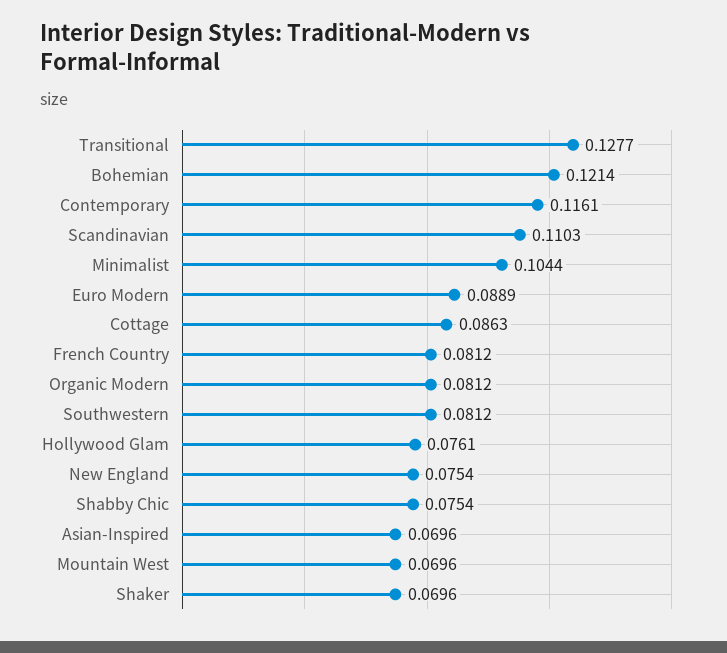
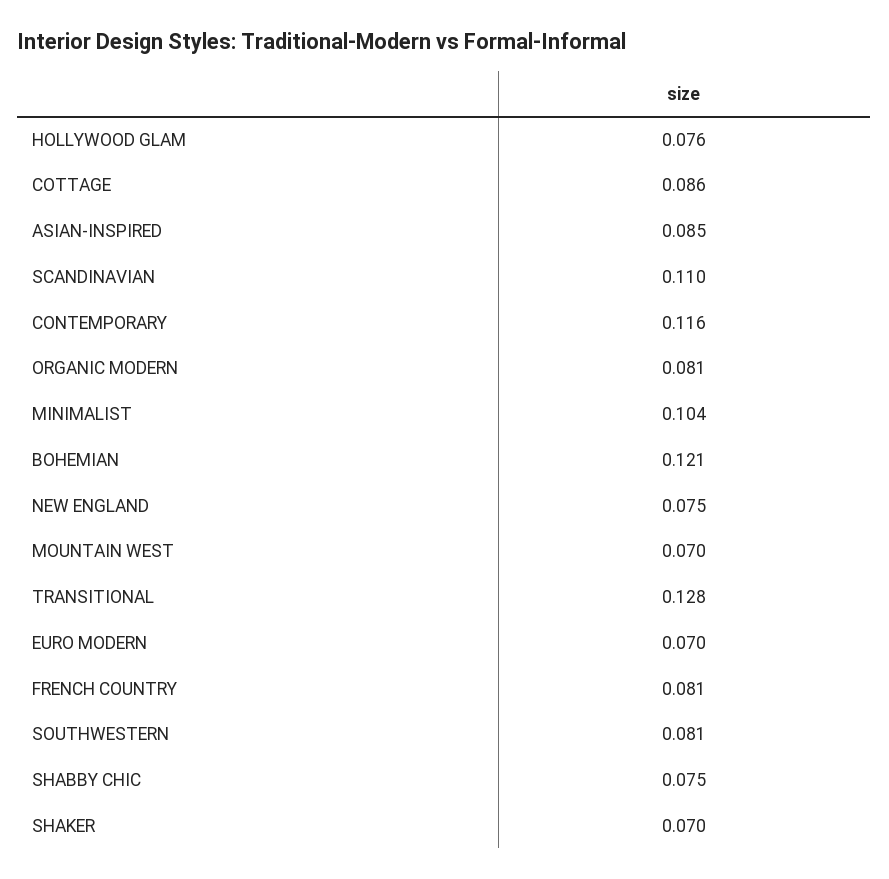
  {
    "Transitional": 0.1277,
    "Bohemian": 0.1214,
    "Contemporary": 0.1161,
    "Scandinavian": 0.1103,
    "Minimalist": 0.1044,
-   "Euro Modern": 0.0889,
+   "Euro Modern": 0.07,
    "Cottage": 0.0863,
    "French Country": 0.0812,
    "Organic Modern": 0.0812,
    "Southwestern": 0.0812,
    "Hollywood Glam": 0.0761,
    "New England": 0.0754,
    "Shabby Chic": 0.0754,
-   "Asian-Inspired": 0.0696,
+   "Asian-Inspired": 0.085,
    "Mountain West": 0.0696,
    "Shaker": 0.0696
  }

